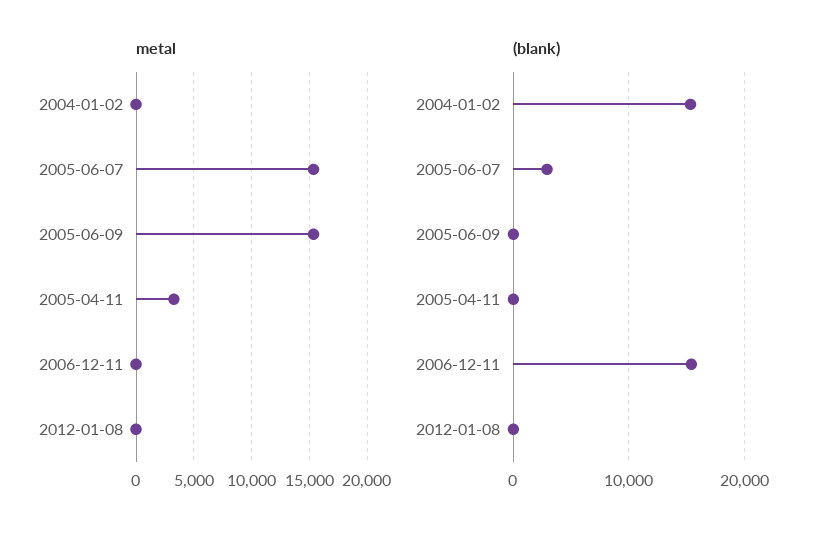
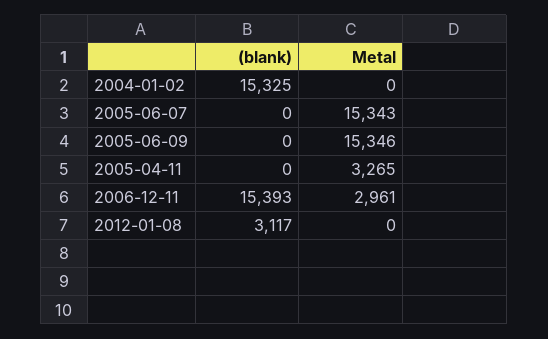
  {
    "metal": {
      "2004-01-02": 0,
      "2005-06-07": 15343,
      "2005-06-09": 15346,
      "2005-04-11": 3265,
-     "2006-12-11": 0,
+     "2006-12-11": 2961,
      "2012-01-08": 0
    },
    "(blank)": {
      "2004-01-02": 15325,
-     "2005-06-07": 3000,
+     "2005-06-07": 0,
      "2005-06-09": 0,
      "2005-04-11": 0,
      "2006-12-11": 15393,
-     "2012-01-08": 0
+     "2012-01-08": 3117
    }
  }

